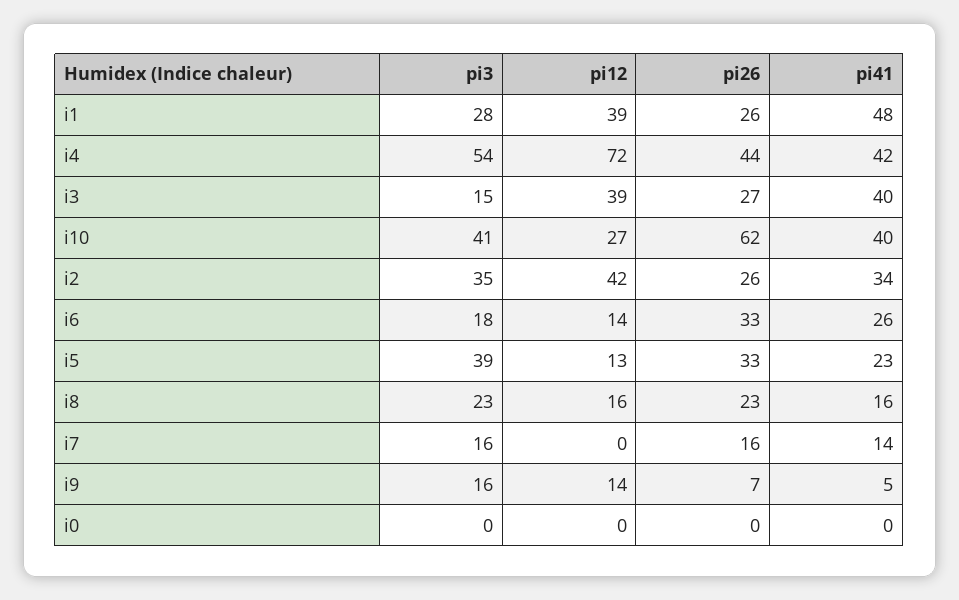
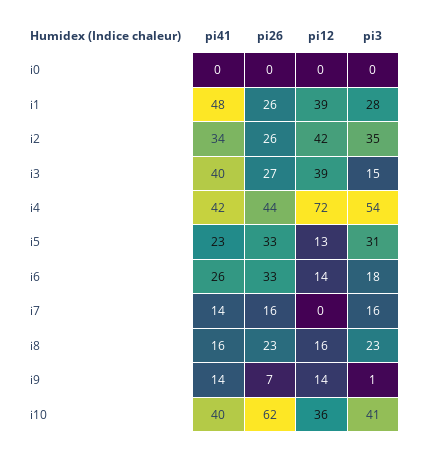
  {
    "pi3": {
      "i1": 28,
      "i4": 54,
      "i3": 15,
      "i10": 41,
      "i2": 35,
      "i6": 18,
-     "i5": 39,
+     "i5": 31,
      "i8": 23,
      "i7": 16,
-     "i9": 16,
+     "i9": 1,
      "i0": 0
    },
    "pi12": {
      "i1": 39,
      "i4": 72,
      "i3": 39,
-     "i10": 27,
+     "i10": 36,
      "i2": 42,
      "i6": 14,
      "i5": 13,
      "i8": 16,
      "i7": 0,
      "i9": 14,
      "i0": 0
    },
    "pi26": {
      "i1": 26,
      "i4": 44,
      "i3": 27,
      "i10": 62,
      "i2": 26,
      "i6": 33,
      "i5": 33,
      "i8": 23,
      "i7": 16,
      "i9": 7,
      "i0": 0
    },
    "pi41": {
      "i1": 48,
      "i4": 42,
      "i3": 40,
      "i10": 40,
      "i2": 34,
      "i6": 26,
      "i5": 23,
      "i8": 16,
      "i7": 14,
-     "i9": 5,
+     "i9": 14,
      "i0": 0
    }
  }

